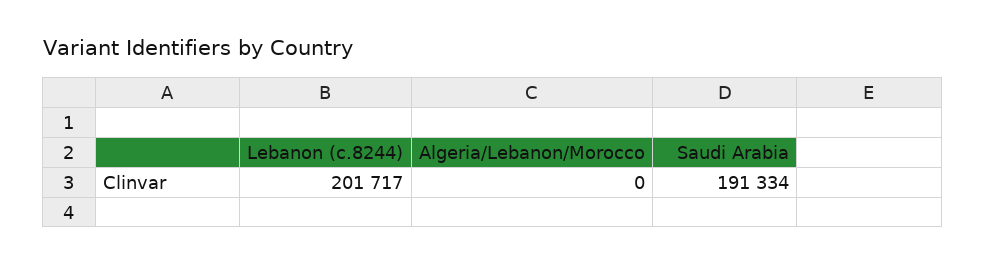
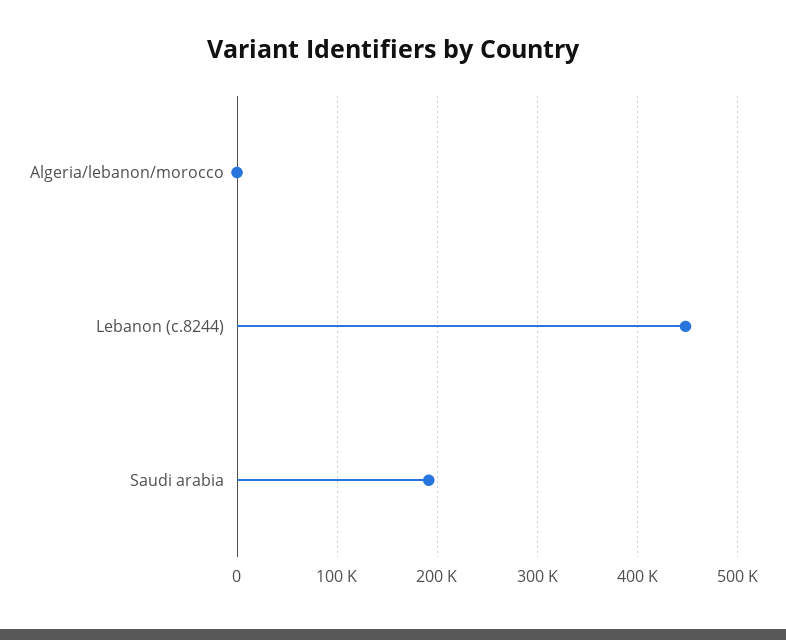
  {
-   "Lebanon (c.8244)": 201717,
+   "Lebanon (c.8244)": 450000,
    "Algeria/Lebanon/Morocco": 0,
    "Saudi Arabia": 191334
  }

